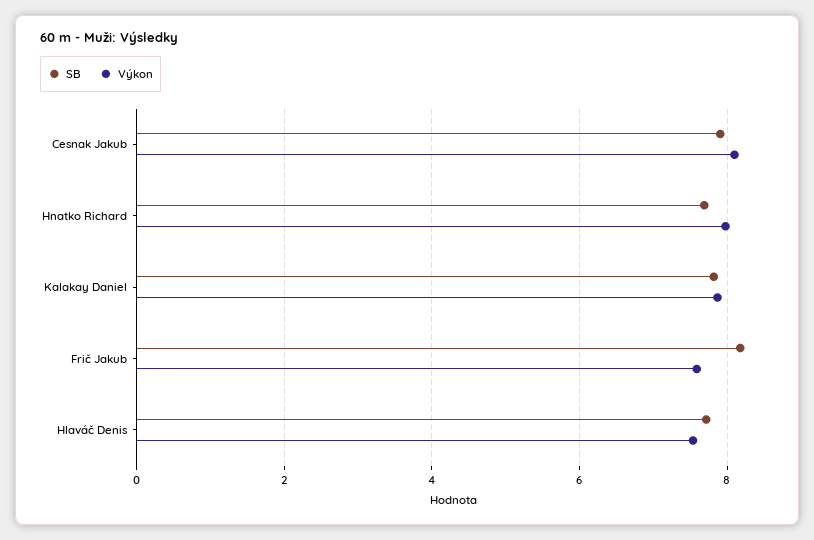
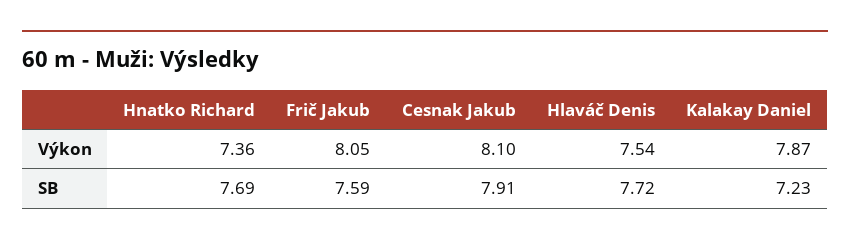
  {
    "SB": {
      "Cesnak Jakub": 7.91,
      "Hnatko Richard": 7.69,
-     "Kalakay Daniel": 7.8,
+     "Kalakay Daniel": 7.23,
-     "Frič Jakub": 8.2,
+     "Frič Jakub": 7.59,
      "Hlaváč Denis": 7.72
    },
    "Výkon": {
      "Cesnak Jakub": 8.1,
-     "Hnatko Richard": 8,
+     "Hnatko Richard": 7.36,
      "Kalakay Daniel": 7.87,
-     "Frič Jakub": 7.6,
+     "Frič Jakub": 8.05,
      "Hlaváč Denis": 7.54
    }
  }

